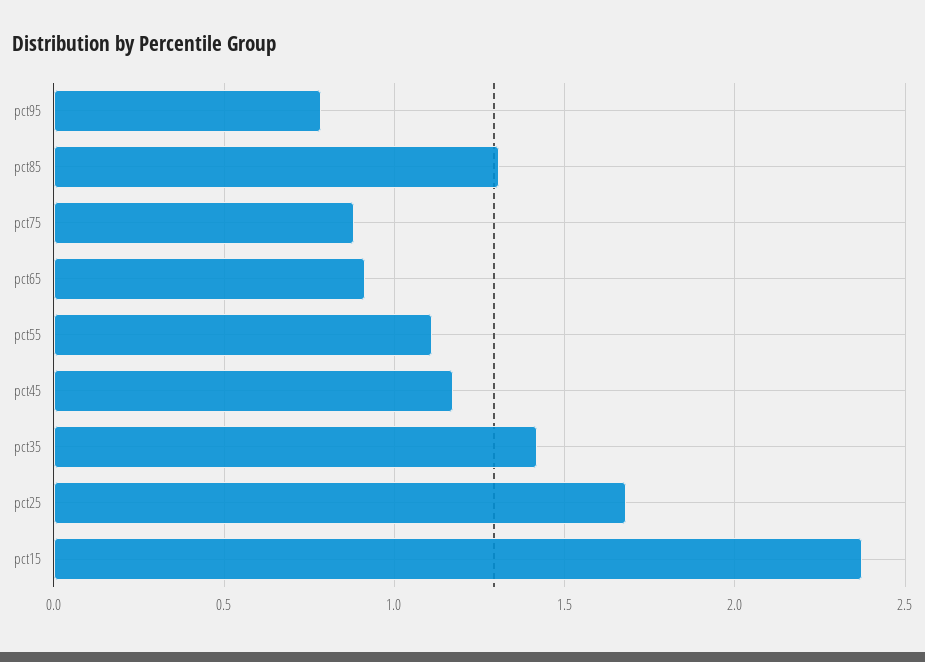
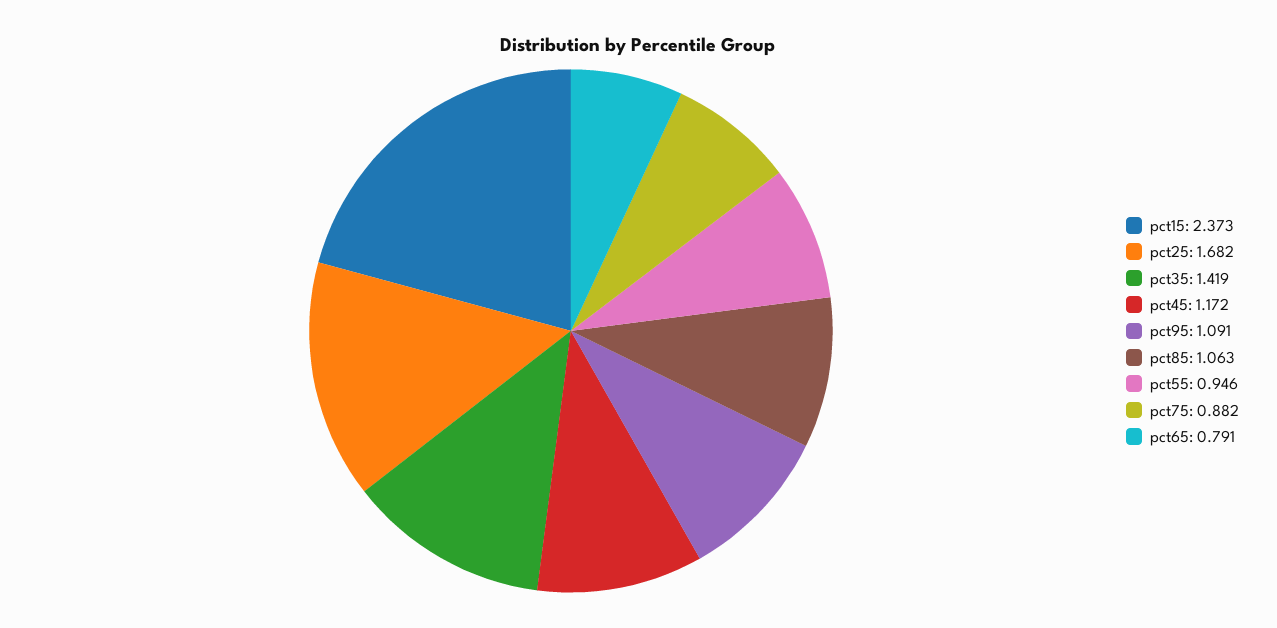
  {
-   "pct95": 0.8,
+   "pct95": 1.091,
-   "pct85": 1.3,
+   "pct85": 1.063,
    "pct75": 0.882,
-   "pct65": 0.9,
+   "pct65": 0.791,
-   "pct55": 1.1,
+   "pct55": 0.946,
    "pct45": 1.172,
    "pct35": 1.419,
    "pct25": 1.682,
    "pct15": 2.373
  }

